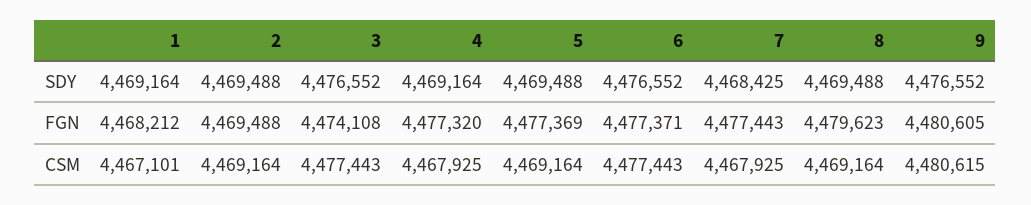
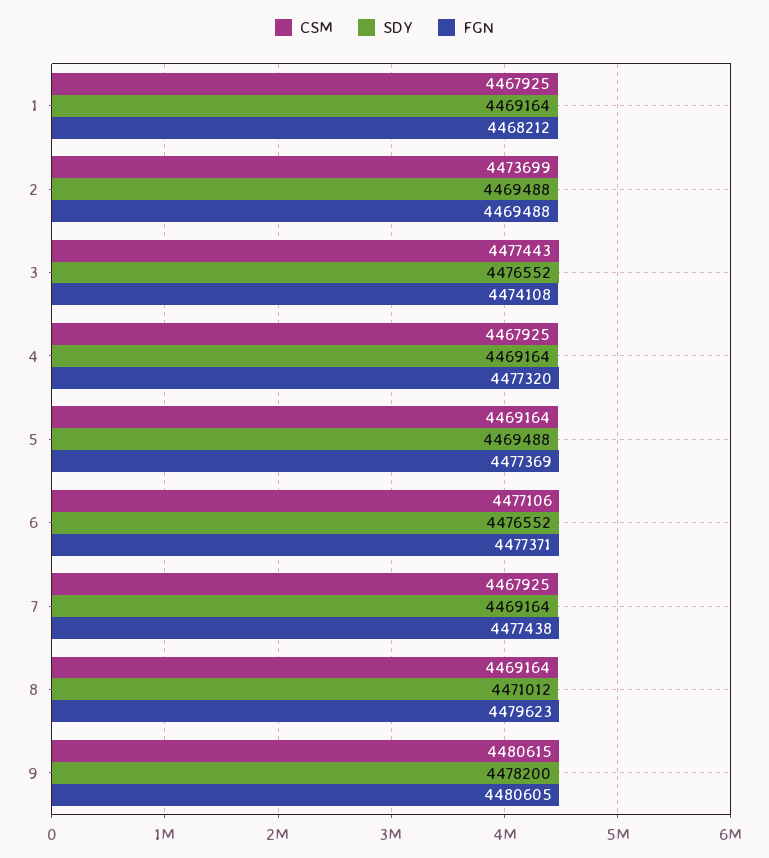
  {
    "SDY": {
      "1": 4469164,
      "2": 4469488,
      "3": 4476552,
      "4": 4469164,
      "5": 4469488,
      "6": 4476552,
-     "7": 4468425,
+     "7": 4469164,
-     "8": 4469488,
+     "8": 4471012,
-     "9": 4476552
+     "9": 4478200
    },
    "FGN": {
      "1": 4468212,
      "2": 4469488,
      "3": 4474108,
      "4": 4477320,
      "5": 4477369,
      "6": 4477371,
-     "7": 4477443,
+     "7": 4477438,
      "8": 4479623,
      "9": 4480605
    },
    "CSM": {
-     "1": 4467101,
+     "1": 4467925,
-     "2": 4469164,
+     "2": 4473699,
      "3": 4477443,
      "4": 4467925,
      "5": 4469164,
-     "6": 4477443,
+     "6": 4477106,
      "7": 4467925,
      "8": 4469164,
      "9": 4480615
    }
  }

